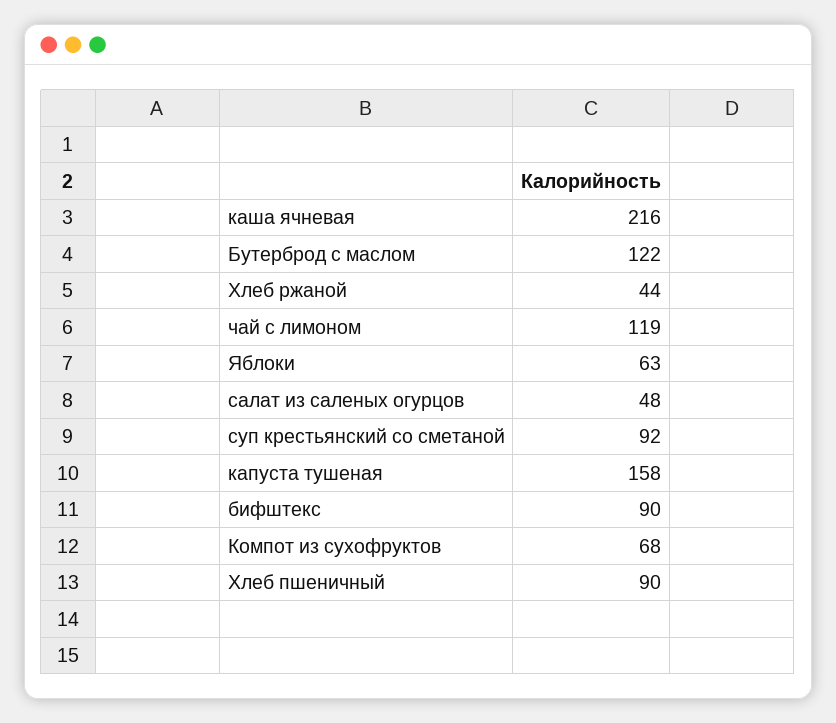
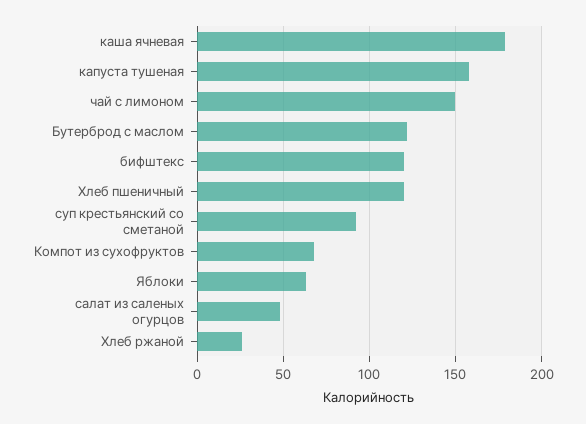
  {
-   "каша ячневая": 216,
+   "каша ячневая": 180,
    "Бутерброд с маслом": 122,
-   "Хлеб ржаной": 44,
+   "Хлеб ржаной": 25,
-   "чай с лимоном": 119,
+   "чай с лимоном": 150,
    "Яблоки": 63,
    "салат из саленых огурцов": 48,
    "суп крестьянский со сметаной": 92,
    "капуста тушеная": 158,
-   "бифштекс": 90,
+   "бифштекс": 120,
    "Компот из сухофруктов": 68,
-   "Хлеб пшеничный": 90
+   "Хлеб пшеничный": 120
  }

